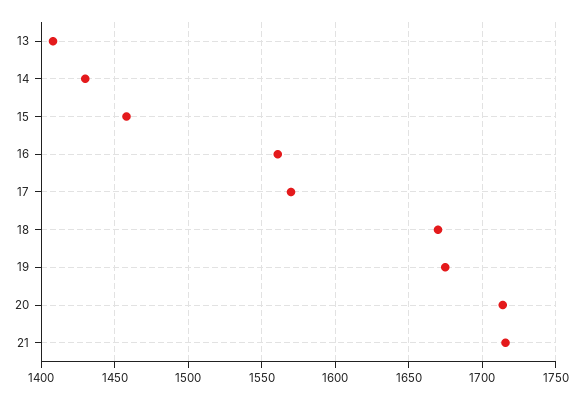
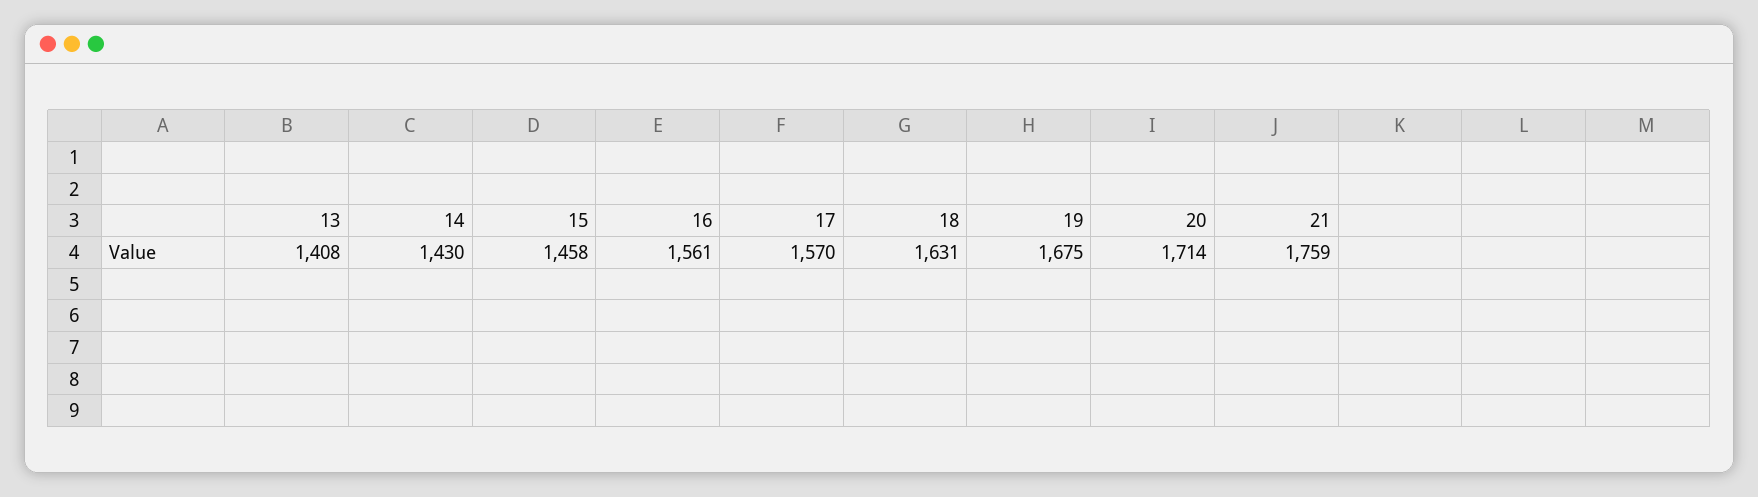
  {
    "13": 1408,
    "14": 1430,
    "15": 1458,
    "16": 1561,
    "17": 1570,
-   "18": 1670,
+   "18": 1631,
    "19": 1675,
    "20": 1714,
-   "21": 1715
+   "21": 1759
  }

